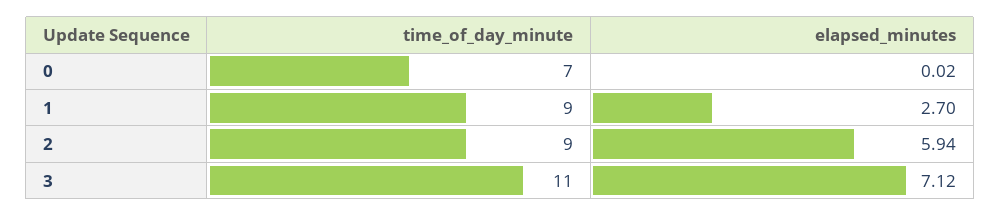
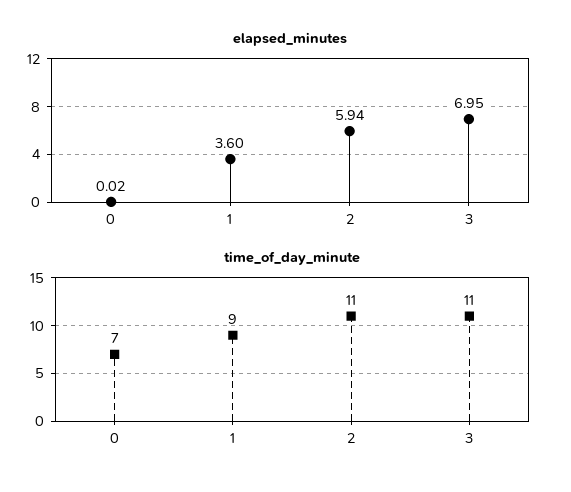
  {
    "time_of_day_minute": {
      "0": 7,
      "1": 9,
-     "2": 9,
+     "2": 11,
      "3": 11
    },
    "elapsed_minutes": {
      "0": 0.02,
-     "1": 2.7,
+     "1": 3.6,
      "2": 5.94,
-     "3": 7.12
+     "3": 6.95
    }
  }

